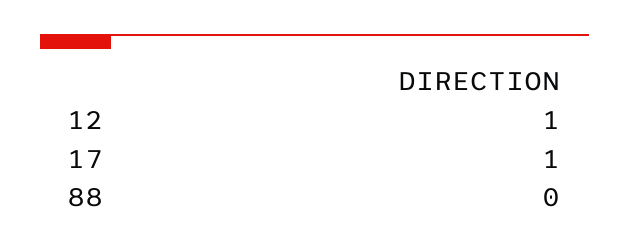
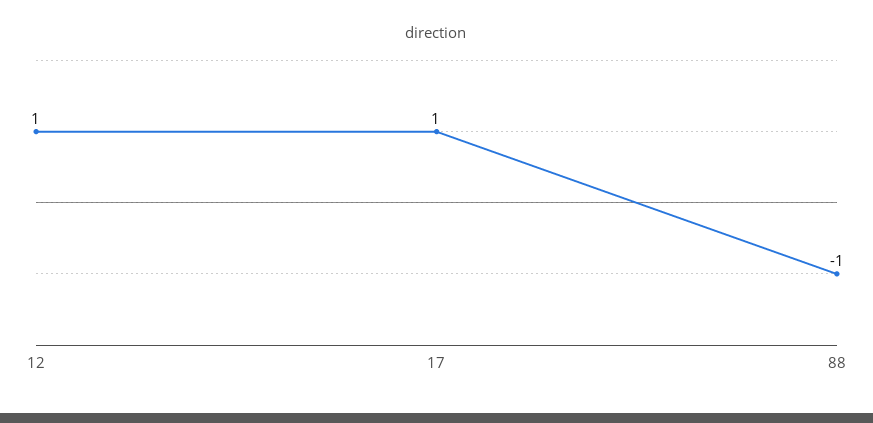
  {
    "12": 1,
    "17": 1,
-   "88": 0
+   "88": -1
  }

